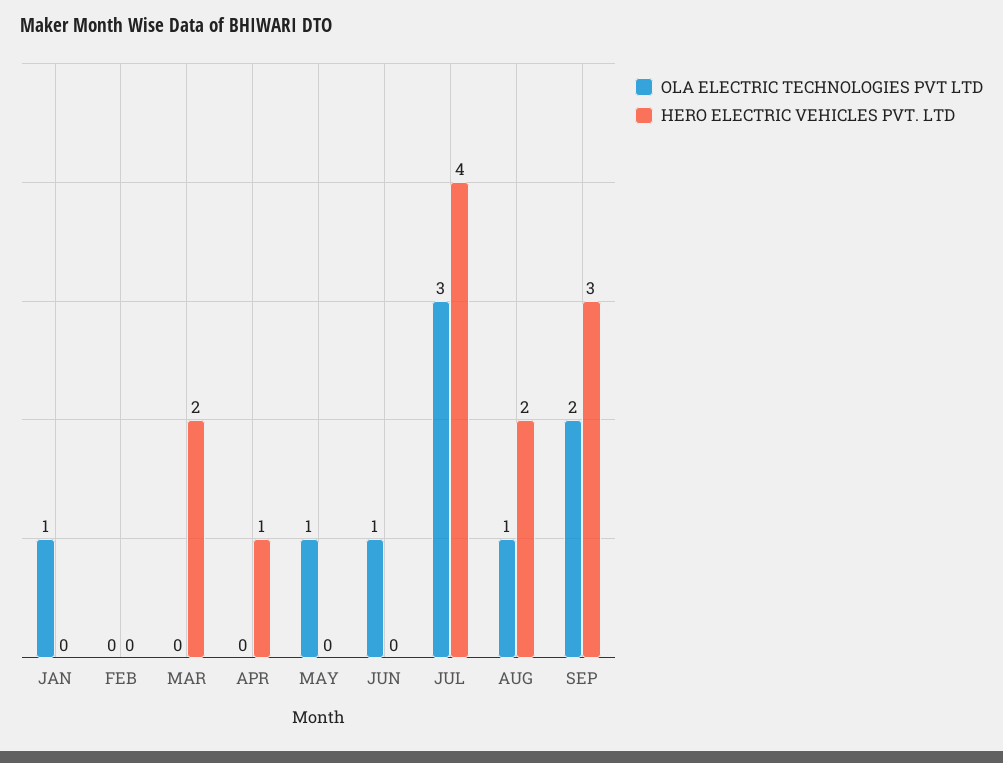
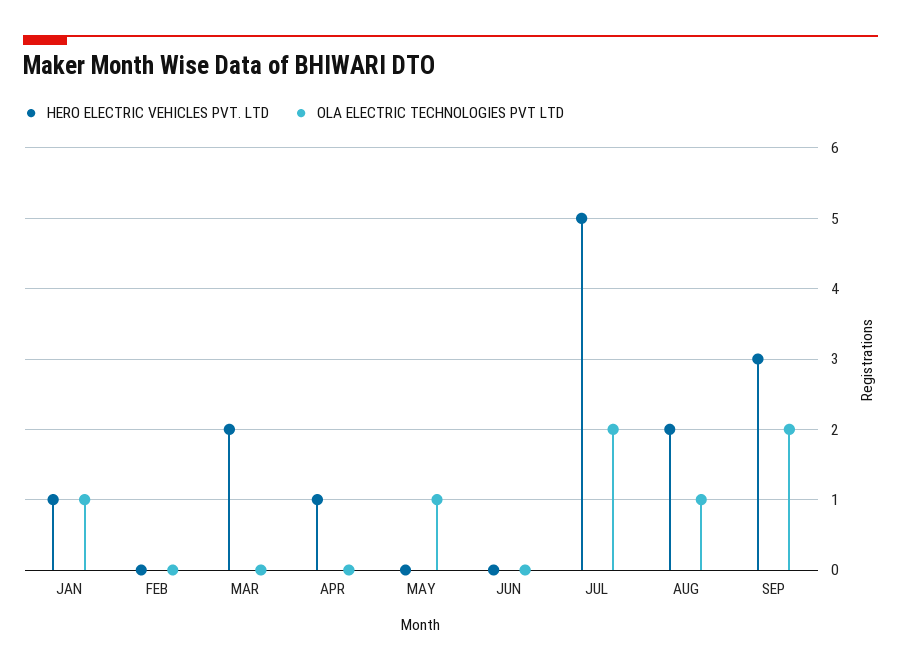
  {
    "OLA ELECTRIC TECHNOLOGIES PVT LTD": {
      "JAN": 1,
      "FEB": 0,
      "MAR": 0,
      "APR": 0,
      "MAY": 1,
-     "JUN": 1,
+     "JUN": 0,
-     "JUL": 3,
+     "JUL": 2,
      "AUG": 1,
      "SEP": 2
    },
    "HERO ELECTRIC VEHICLES PVT. LTD": {
-     "JAN": 0,
+     "JAN": 1,
      "FEB": 0,
      "MAR": 2,
      "APR": 1,
      "MAY": 0,
      "JUN": 0,
-     "JUL": 4,
+     "JUL": 5,
      "AUG": 2,
      "SEP": 3
    }
  }

